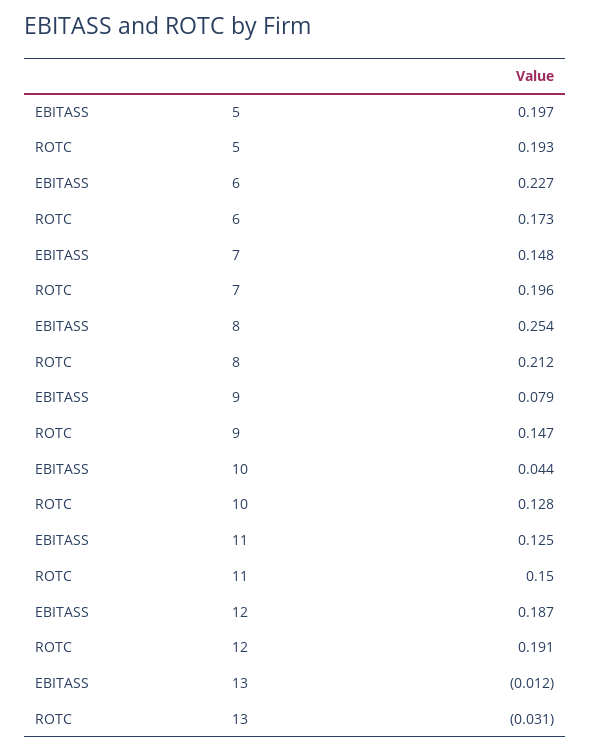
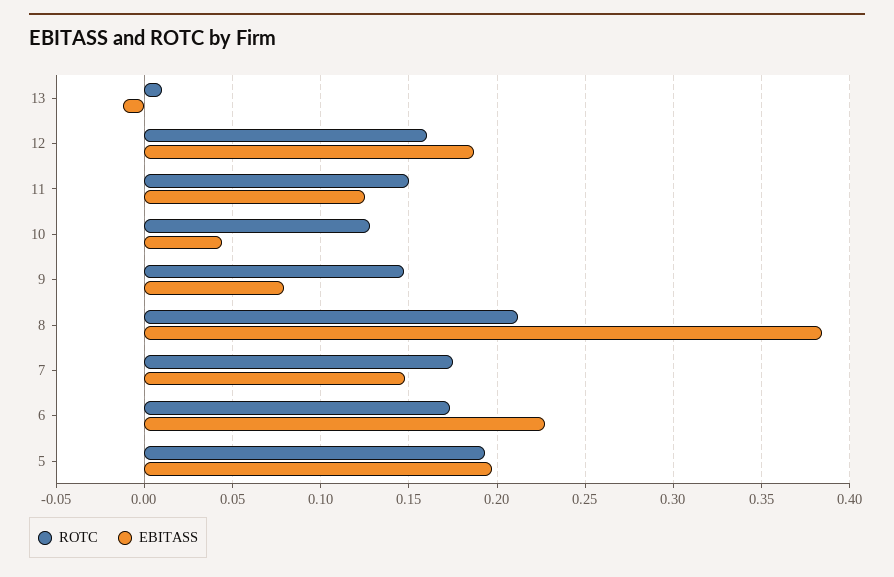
  {
    "EBITASS": {
      "5": 0.197,
      "6": 0.227,
      "7": 0.148,
-     "8": 0.254,
+     "8": 0.385,
      "9": 0.079,
      "10": 0.044,
      "11": 0.125,
      "12": 0.187,
      "13": -0.012
    },
    "ROTC": {
      "5": 0.193,
      "6": 0.173,
-     "7": 0.196,
+     "7": 0.175,
      "8": 0.212,
      "9": 0.147,
      "10": 0.128,
      "11": 0.15,
-     "12": 0.191,
+     "12": 0.16,
-     "13": -0.031
+     "13": 0.01
    }
  }

